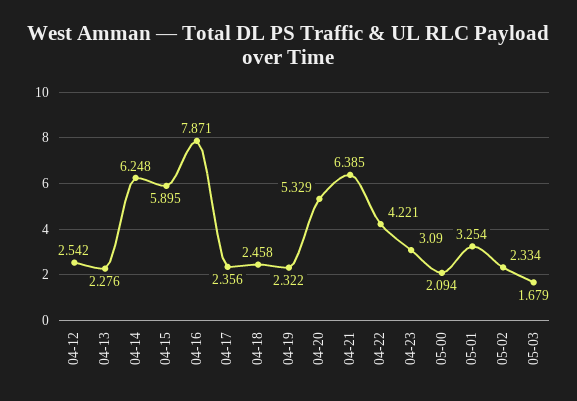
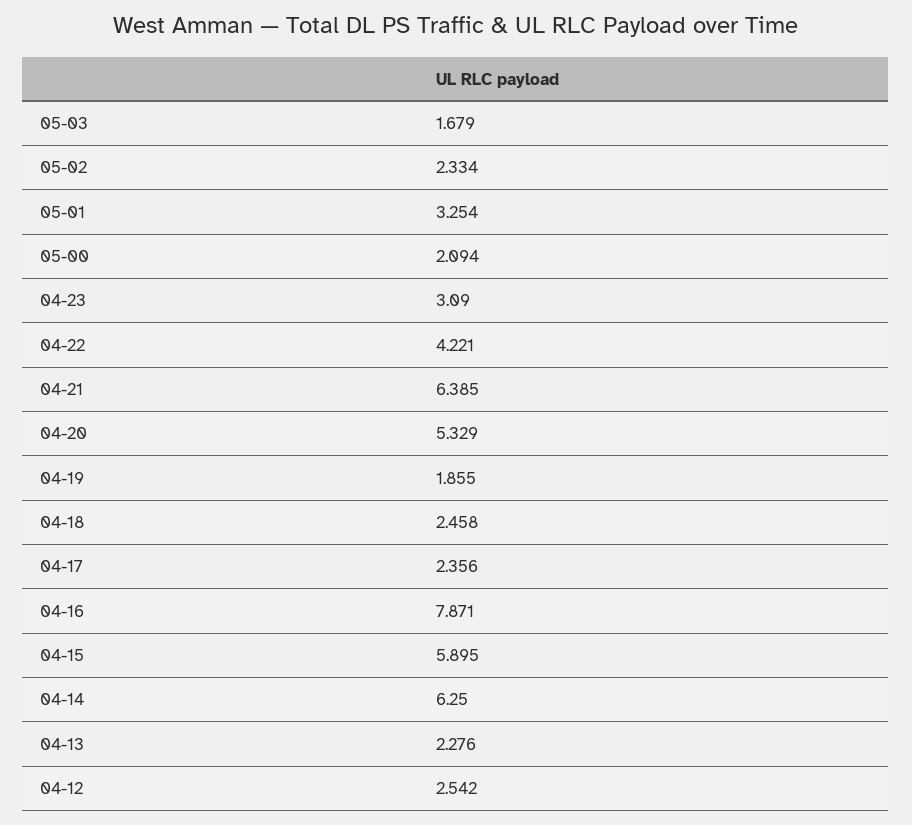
  {
    "04-12": 2.542,
    "04-13": 2.276,
-   "04-14": 6.248,
+   "04-14": 6.25,
    "04-15": 5.895,
    "04-16": 7.871,
    "04-17": 2.356,
    "04-18": 2.458,
-   "04-19": 2.322,
+   "04-19": 1.855,
    "04-20": 5.329,
    "04-21": 6.385,
    "04-22": 4.221,
    "04-23": 3.09,
    "05-00": 2.094,
    "05-01": 3.254,
    "05-02": 2.334,
    "05-03": 1.679
  }

